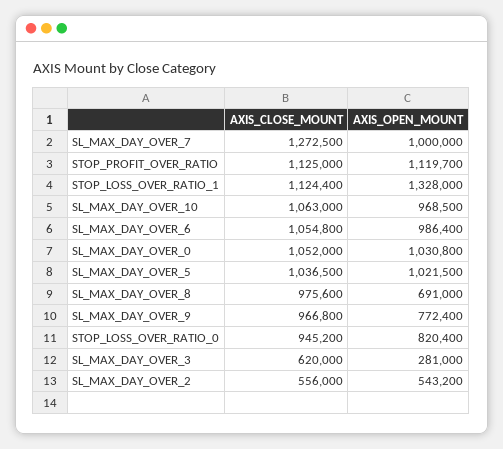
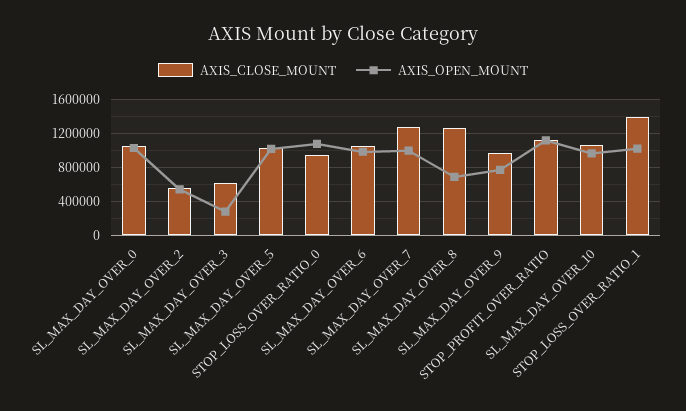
  {
    "AXIS_CLOSE_MOUNT": {
      "SL_MAX_DAY_OVER_7": 1272500,
      "STOP_PROFIT_OVER_RATIO": 1125000,
-     "STOP_LOSS_OVER_RATIO_1": 1124400,
+     "STOP_LOSS_OVER_RATIO_1": 1400000,
      "SL_MAX_DAY_OVER_10": 1063000,
      "SL_MAX_DAY_OVER_6": 1054800,
      "SL_MAX_DAY_OVER_0": 1052000,
      "SL_MAX_DAY_OVER_5": 1036500,
-     "SL_MAX_DAY_OVER_8": 975600,
+     "SL_MAX_DAY_OVER_8": 1300000,
      "SL_MAX_DAY_OVER_9": 966800,
      "STOP_LOSS_OVER_RATIO_0": 945200,
      "SL_MAX_DAY_OVER_3": 620000,
      "SL_MAX_DAY_OVER_2": 556000
    },
    "AXIS_OPEN_MOUNT": {
      "SL_MAX_DAY_OVER_7": 1000000,
      "STOP_PROFIT_OVER_RATIO": 1119700,
-     "STOP_LOSS_OVER_RATIO_1": 1328000,
+     "STOP_LOSS_OVER_RATIO_1": 1000000,
      "SL_MAX_DAY_OVER_10": 968500,
      "SL_MAX_DAY_OVER_6": 986400,
      "SL_MAX_DAY_OVER_0": 1030800,
      "SL_MAX_DAY_OVER_5": 1021500,
      "SL_MAX_DAY_OVER_8": 691000,
      "SL_MAX_DAY_OVER_9": 772400,
-     "STOP_LOSS_OVER_RATIO_0": 820400,
+     "STOP_LOSS_OVER_RATIO_0": 1100000,
      "SL_MAX_DAY_OVER_3": 281000,
      "SL_MAX_DAY_OVER_2": 543200
    }
  }

